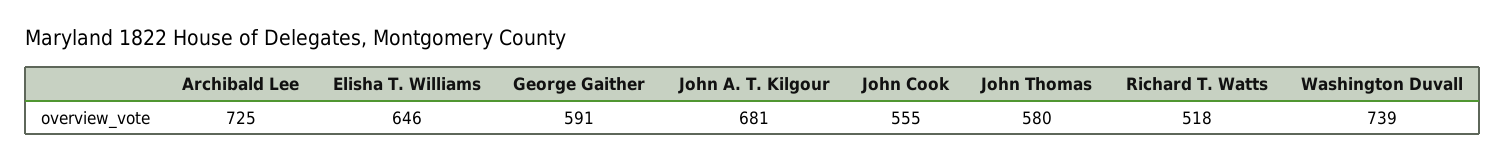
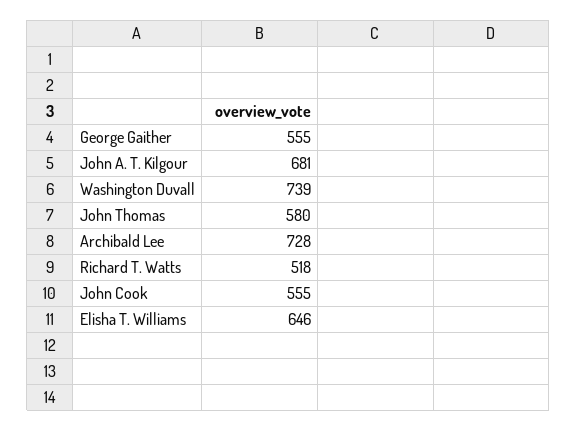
  {
-   "Archibald Lee": 725,
+   "Archibald Lee": 728,
    "Elisha T. Williams": 646,
-   "George Gaither": 591,
+   "George Gaither": 555,
    "John A. T. Kilgour": 681,
    "John Cook": 555,
    "John Thomas": 580,
    "Richard T. Watts": 518,
    "Washington Duvall": 739
  }

